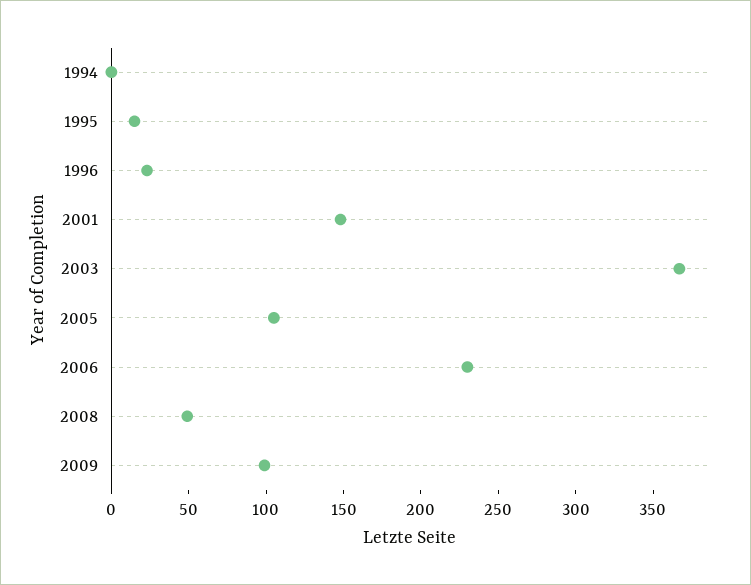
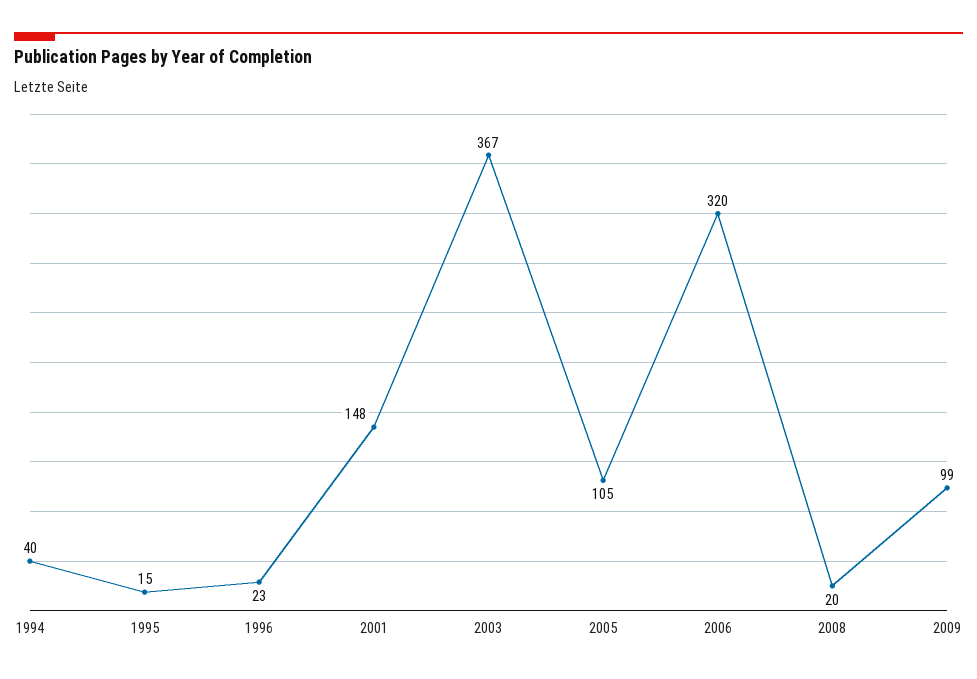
  {
-   "1994": 0,
+   "1994": 40,
    "1995": 15,
    "1996": 23,
    "2001": 148,
    "2003": 367,
    "2005": 105,
-   "2006": 230,
+   "2006": 320,
-   "2008": 50,
+   "2008": 20,
    "2009": 99
  }

